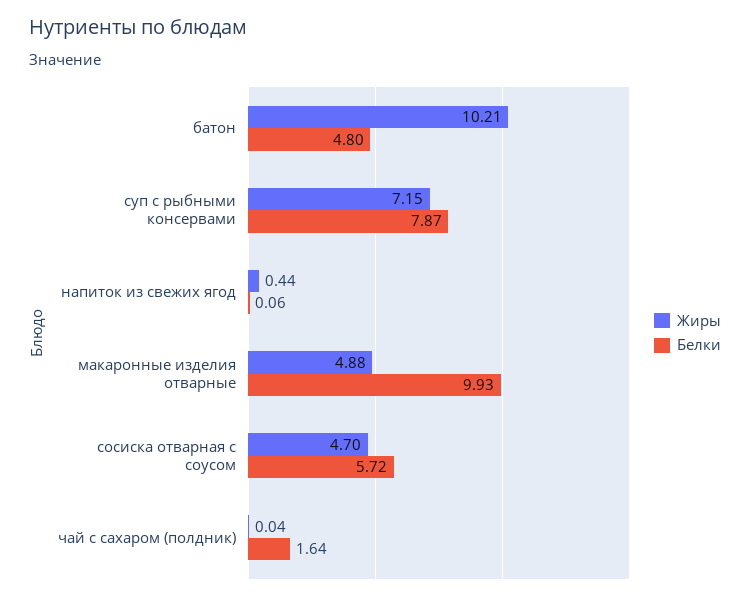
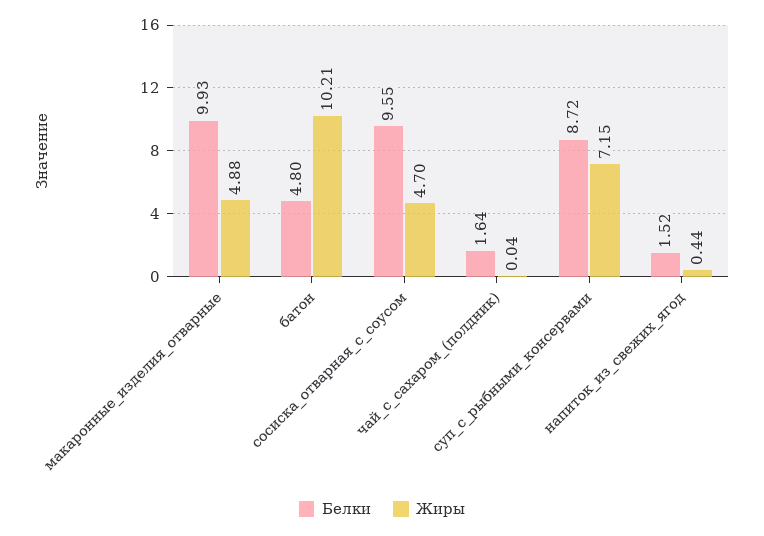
  {
    "Жиры": {
      "батон": 10.21,
      "суп с рыбными консервами": 7.15,
      "напиток из свежих ягод": 0.44,
      "макаронные изделия отварные": 4.88,
      "сосиска отварная с соусом": 4.7,
      "чай с сахаром (полдник)": 0.04
    },
    "Белки": {
      "батон": 4.8,
-     "суп с рыбными консервами": 7.87,
+     "суп с рыбными консервами": 8.72,
-     "напиток из свежих ягод": 0.06,
+     "напиток из свежих ягод": 1.52,
      "макаронные изделия отварные": 9.93,
-     "сосиска отварная с соусом": 5.72,
+     "сосиска отварная с соусом": 9.55,
      "чай с сахаром (полдник)": 1.64
    }
  }

